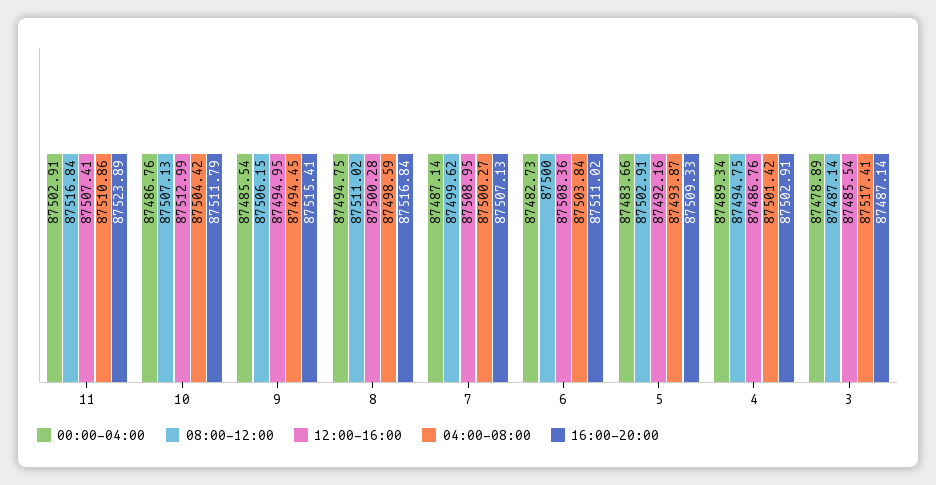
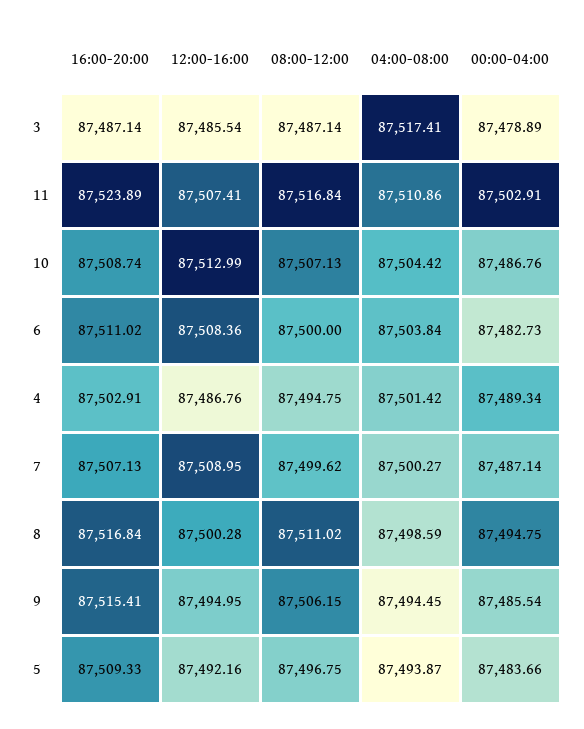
  {
    "00:00-04:00": {
      "11": 87502.91,
      "10": 87486.76,
      "9": 87485.54,
      "8": 87494.75,
      "7": 87487.14,
      "6": 87482.73,
      "5": 87483.66,
      "4": 87489.34,
      "3": 87478.89
    },
    "08:00-12:00": {
      "11": 87516.84,
      "10": 87507.13,
      "9": 87506.15,
      "8": 87511.02,
      "7": 87499.62,
      "6": 87500,
-     "5": 87502.91,
+     "5": 87496.75,
      "4": 87494.75,
      "3": 87487.14
    },
    "12:00-16:00": {
      "11": 87507.41,
      "10": 87512.99,
      "9": 87494.95,
      "8": 87500.28,
      "7": 87508.95,
      "6": 87508.36,
      "5": 87492.16,
      "4": 87486.76,
      "3": 87485.54
    },
    "04:00-08:00": {
      "11": 87510.86,
      "10": 87504.42,
      "9": 87494.45,
      "8": 87498.59,
      "7": 87500.27,
      "6": 87503.84,
      "5": 87493.87,
      "4": 87501.42,
      "3": 87517.41
    },
    "16:00-20:00": {
      "11": 87523.89,
-     "10": 87511.79,
+     "10": 87508.74,
      "9": 87515.41,
      "8": 87516.84,
      "7": 87507.13,
      "6": 87511.02,
      "5": 87509.33,
      "4": 87502.91,
      "3": 87487.14
    }
  }

